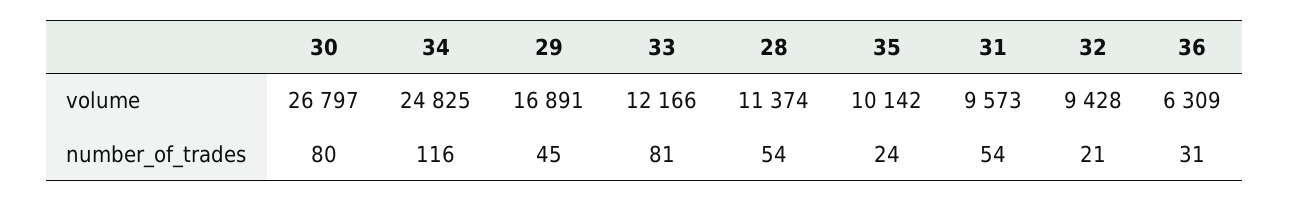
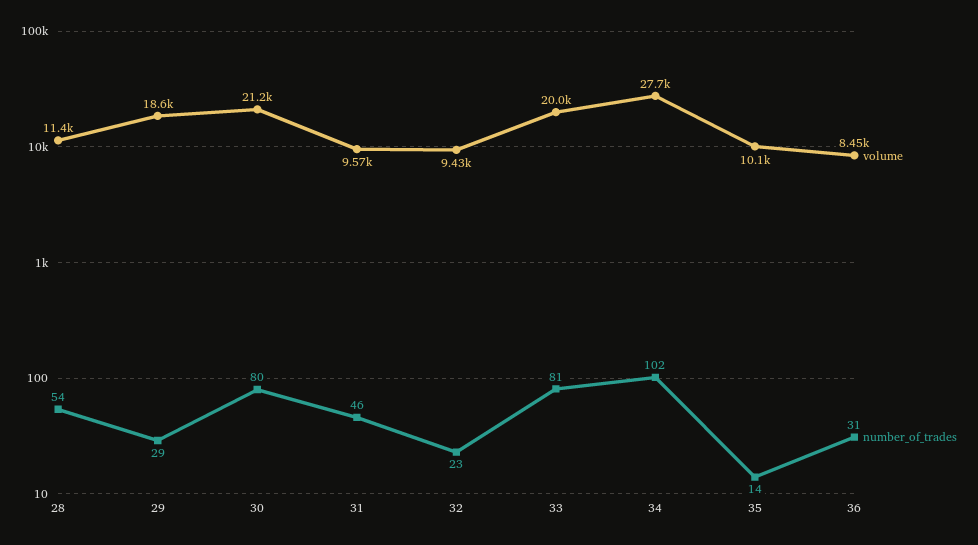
  {
    "volume": {
-     "30": 26797,
+     "30": 21200,
-     "34": 24825,
+     "34": 27700,
-     "29": 16891,
+     "29": 18600,
-     "33": 12166,
+     "33": 20000,
      "28": 11374,
      "35": 10142,
      "31": 9573,
      "32": 9428,
-     "36": 6309
+     "36": 8450
    },
    "number_of_trades": {
      "30": 80,
-     "34": 116,
+     "34": 102,
-     "29": 45,
+     "29": 29,
      "33": 81,
      "28": 54,
-     "35": 24,
+     "35": 14,
-     "31": 54,
+     "31": 46,
-     "32": 21,
+     "32": 23,
      "36": 31
    }
  }

